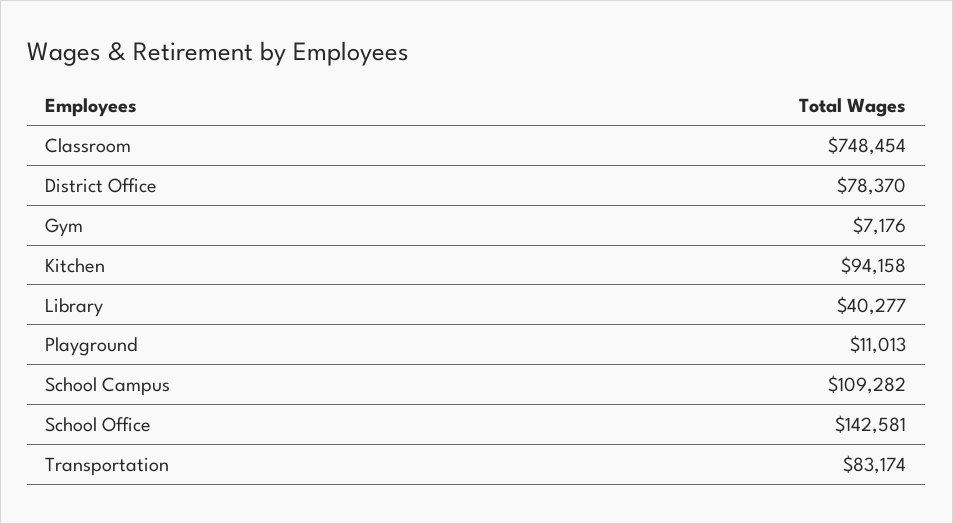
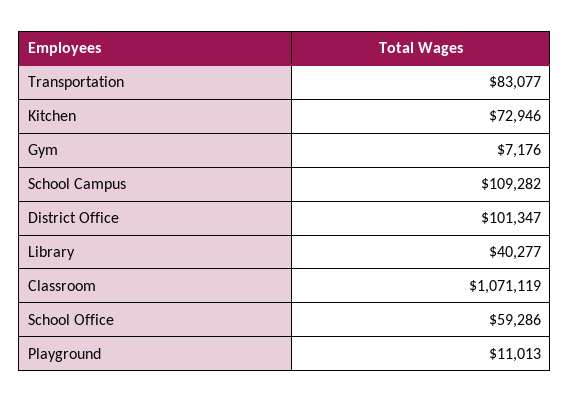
  {
-   "Classroom": 748454,
+   "Classroom": 1071119,
-   "District Office": 78370,
+   "District Office": 101347,
    "Gym": 7176,
-   "Kitchen": 94158,
+   "Kitchen": 72946,
    "Library": 40277,
    "Playground": 11013,
    "School Campus": 109282,
-   "School Office": 142581,
+   "School Office": 59286,
-   "Transportation": 83174
+   "Transportation": 83077
  }

